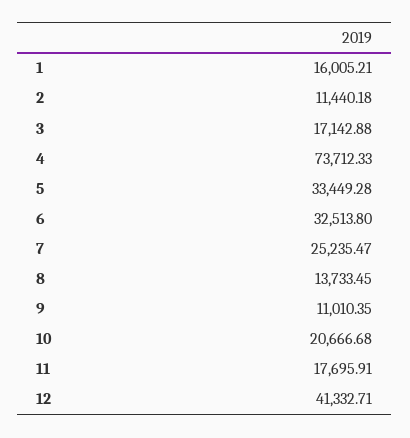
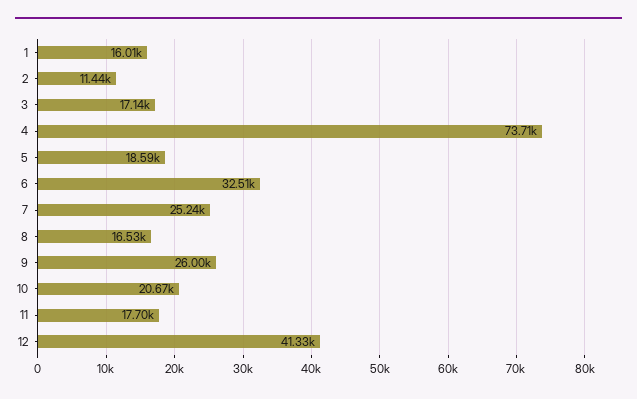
  {
    "1": 16005.21,
    "2": 11440.18,
    "3": 17142.88,
    "4": 73712.33,
-   "5": 33449.28,
+   "5": 18590,
    "6": 32513.8,
    "7": 25235.47,
-   "8": 13733.45,
+   "8": 16530,
-   "9": 11010.35,
+   "9": 26000,
    "10": 20666.68,
    "11": 17695.91,
    "12": 41332.71
  }

